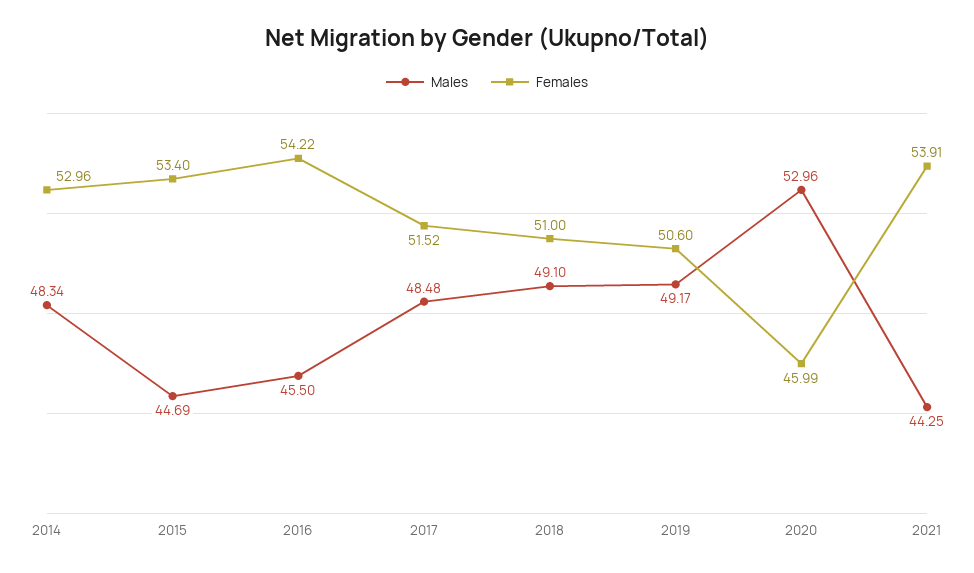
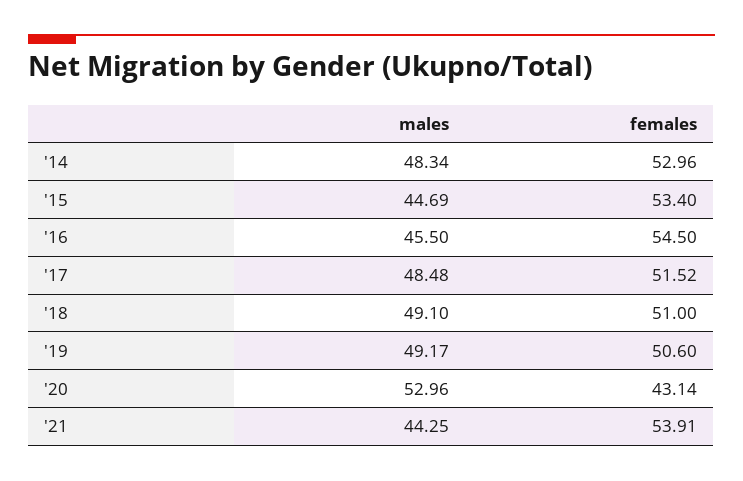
  {
    "Males": {
      "2014": 48.34,
      "2015": 44.69,
      "2016": 45.5,
      "2017": 48.48,
      "2018": 49.1,
      "2019": 49.17,
      "2020": 52.96,
      "2021": 44.25
    },
    "Females": {
      "2014": 52.96,
      "2015": 53.4,
-     "2016": 54.22,
+     "2016": 54.5,
      "2017": 51.52,
      "2018": 51,
      "2019": 50.6,
-     "2020": 45.99,
+     "2020": 43.14,
      "2021": 53.91
    }
  }

